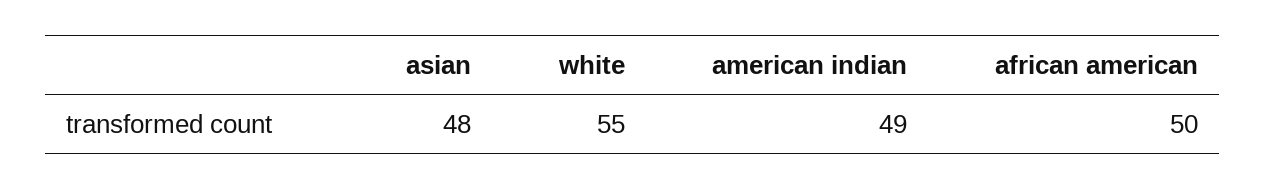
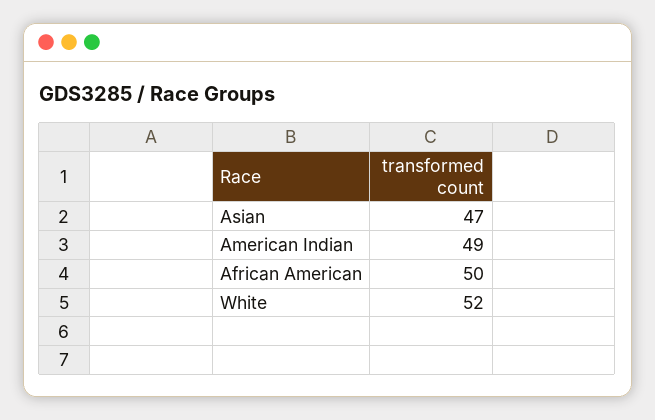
  {
-   "asian": 48,
+   "asian": 47,
-   "white": 55,
+   "white": 52,
    "american indian": 49,
    "african american": 50
  }

